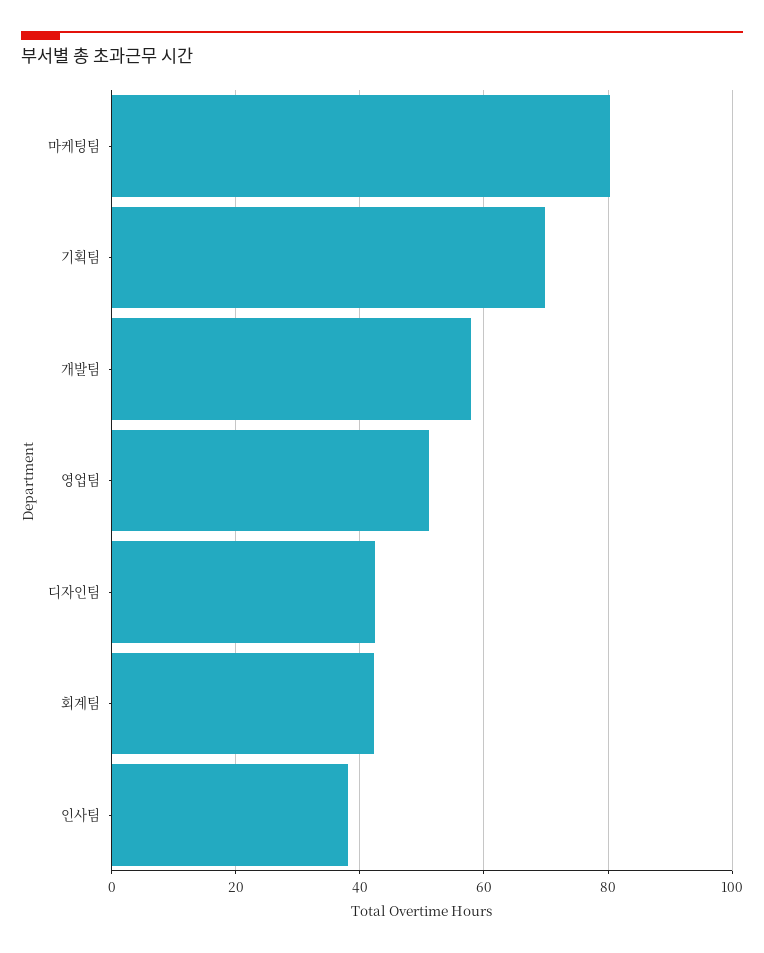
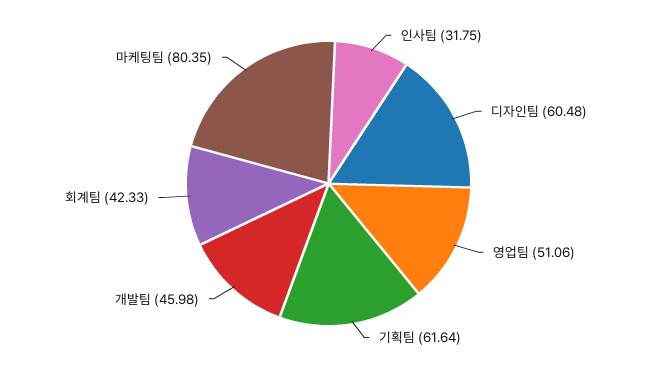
  {
    "마케팅팀": 80.35,
-   "기획팀": 70,
+   "기획팀": 61.64,
-   "개발팀": 58,
+   "개발팀": 45.98,
    "영업팀": 51.06,
-   "디자인팀": 42,
+   "디자인팀": 60.48,
    "회계팀": 42.33,
-   "인사팀": 38
+   "인사팀": 31.75
  }

